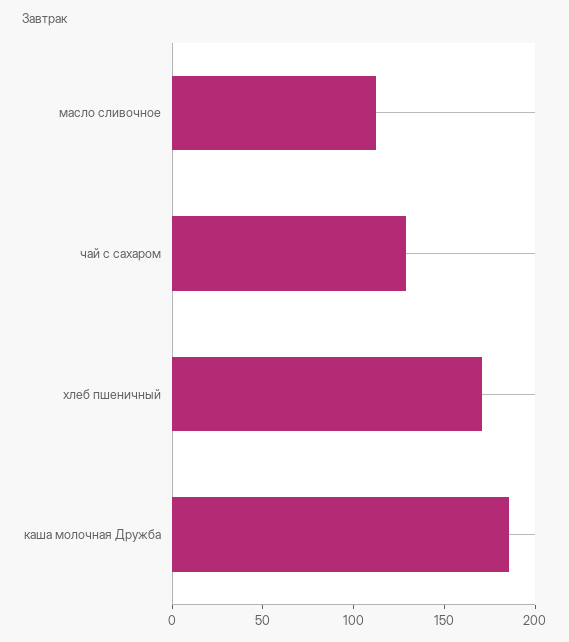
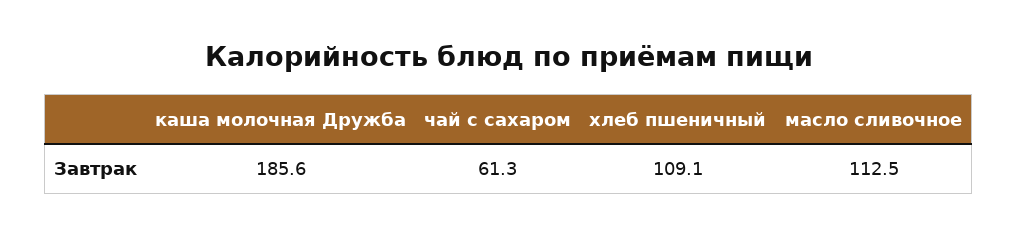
  {
    "масло сливочное": 112.5,
-   "чай с сахаром": 130,
+   "чай с сахаром": 61.3,
-   "хлеб пшеничный": 170,
+   "хлеб пшеничный": 109.1,
    "каша молочная Дружба": 185.6
  }

